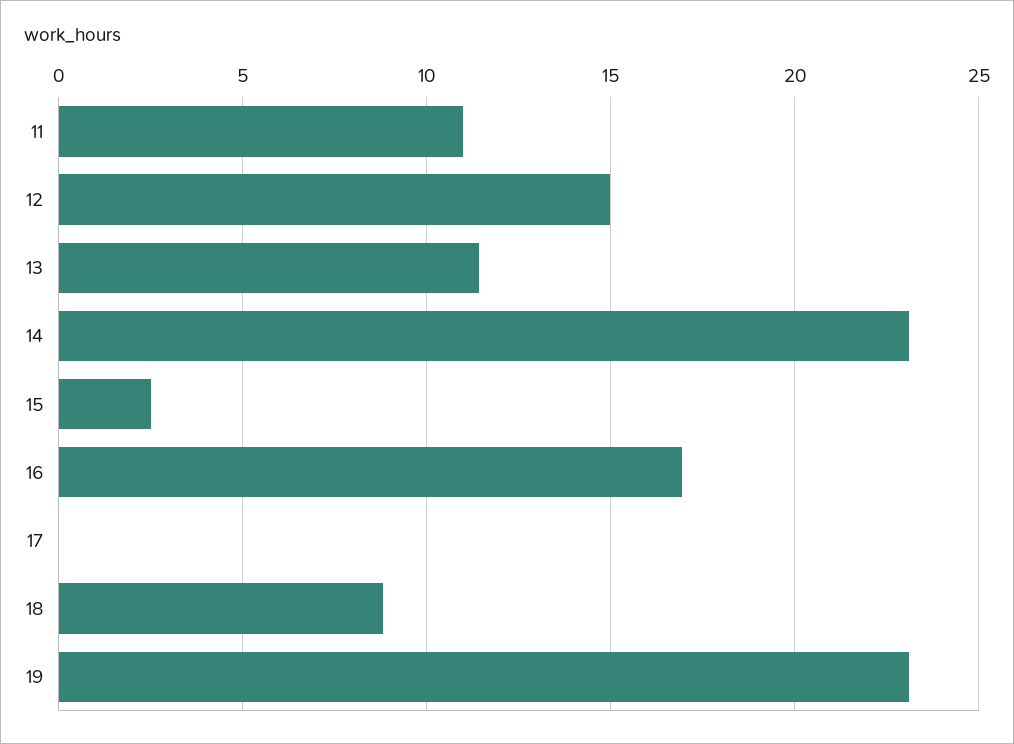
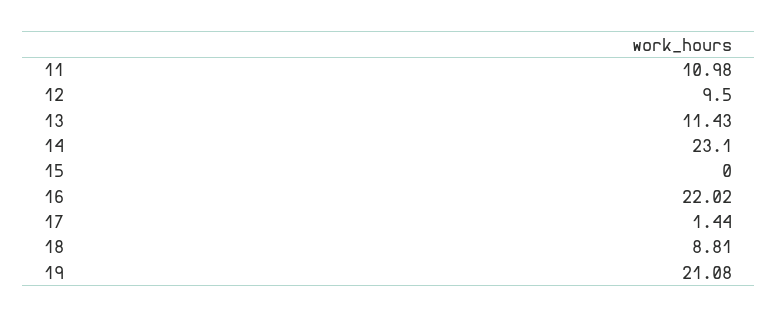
  {
    "11": 10.98,
-   "12": 15,
+   "12": 9.5,
    "13": 11.43,
    "14": 23.1,
-   "15": 2.5,
+   "15": 0,
-   "16": 17,
+   "16": 22.02,
-   "17": 0,
+   "17": 1.44,
    "18": 8.81,
-   "19": 23
+   "19": 21.08
  }

